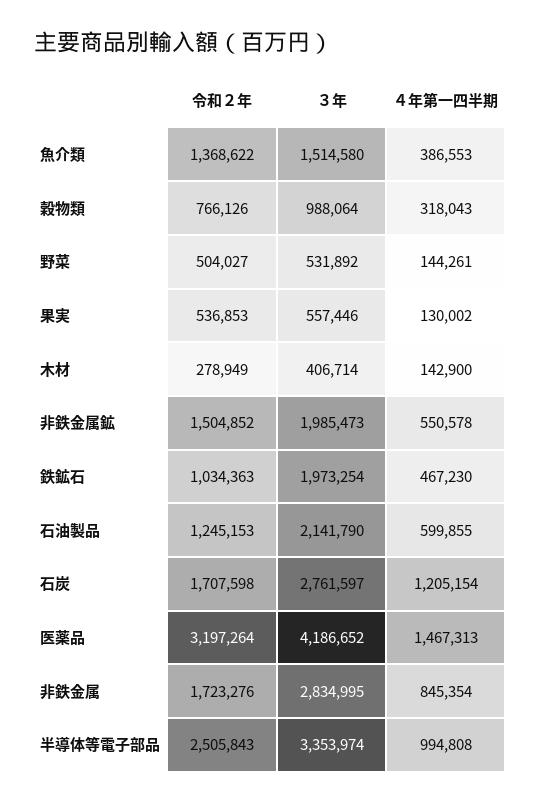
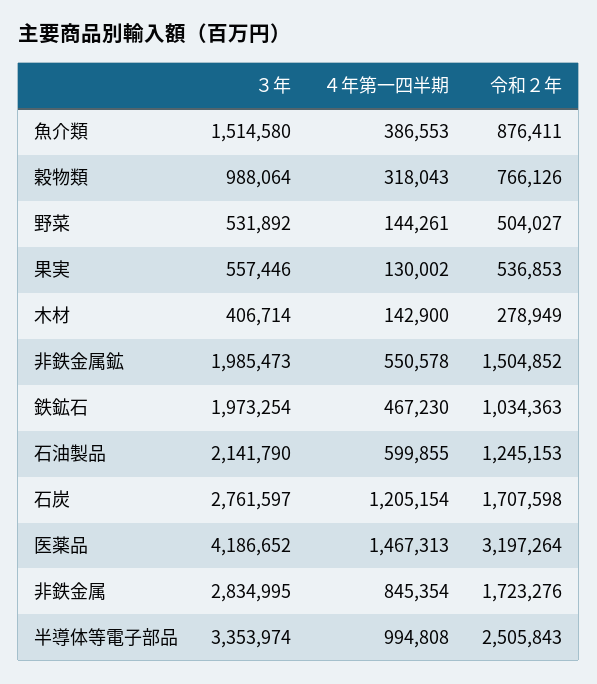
  {
    "令和２年": {
-     "魚介類": 1368622,
+     "魚介類": 876411,
      "穀物類": 766126,
      "野菜": 504027,
      "果実": 536853,
      "木材": 278949,
      "非鉄金属鉱": 1504852,
      "鉄鉱石": 1034363,
      "石油製品": 1245153,
      "石炭": 1707598,
      "医薬品": 3197264,
      "非鉄金属": 1723276,
      "半導体等電子部品": 2505843
    },
    "３年": {
      "魚介類": 1514580,
      "穀物類": 988064,
      "野菜": 531892,
      "果実": 557446,
      "木材": 406714,
      "非鉄金属鉱": 1985473,
      "鉄鉱石": 1973254,
      "石油製品": 2141790,
      "石炭": 2761597,
      "医薬品": 4186652,
      "非鉄金属": 2834995,
      "半導体等電子部品": 3353974
    },
    "４年第一四半期": {
      "魚介類": 386553,
      "穀物類": 318043,
      "野菜": 144261,
      "果実": 130002,
      "木材": 142900,
      "非鉄金属鉱": 550578,
      "鉄鉱石": 467230,
      "石油製品": 599855,
      "石炭": 1205154,
      "医薬品": 1467313,
      "非鉄金属": 845354,
      "半導体等電子部品": 994808
    }
  }

